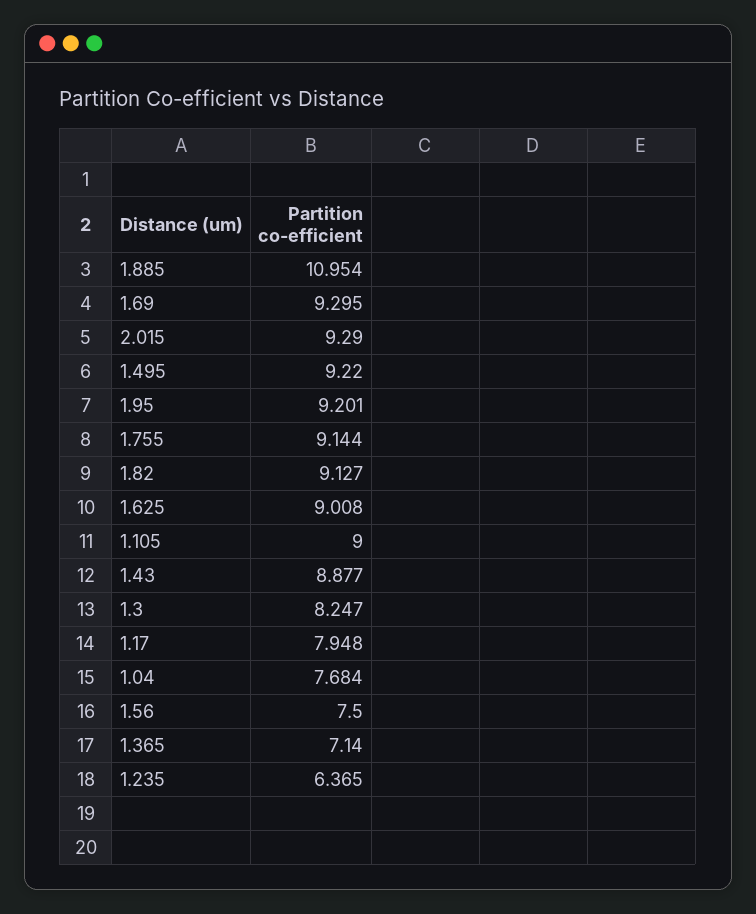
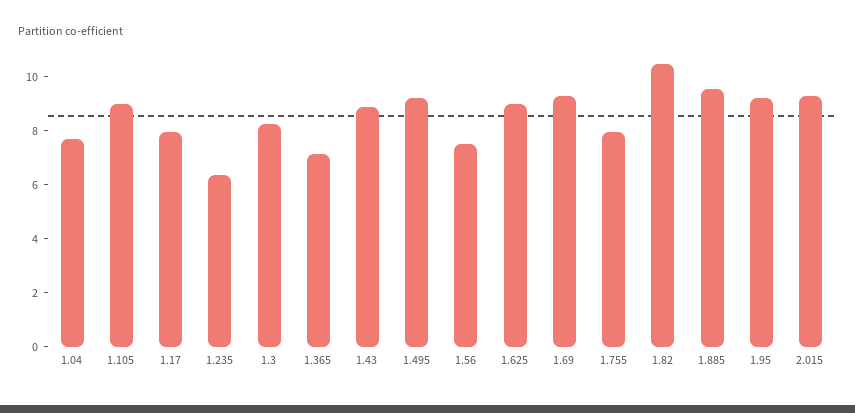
  {
-   "1.885": 10.954,
+   "1.885": 9.5,
    "1.69": 9.295,
    "2.015": 9.29,
    "1.495": 9.22,
    "1.95": 9.201,
-   "1.755": 9.144,
+   "1.755": 8,
-   "1.82": 9.127,
+   "1.82": 10.5,
    "1.625": 9.008,
    "1.105": 9,
    "1.43": 8.877,
    "1.3": 8.247,
    "1.17": 7.948,
    "1.04": 7.684,
    "1.56": 7.5,
    "1.365": 7.14,
    "1.235": 6.365
  }

